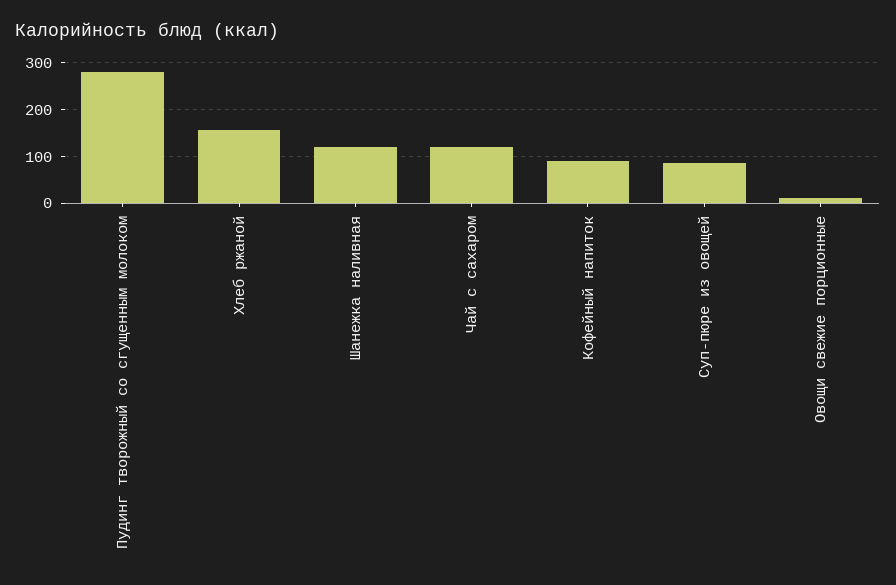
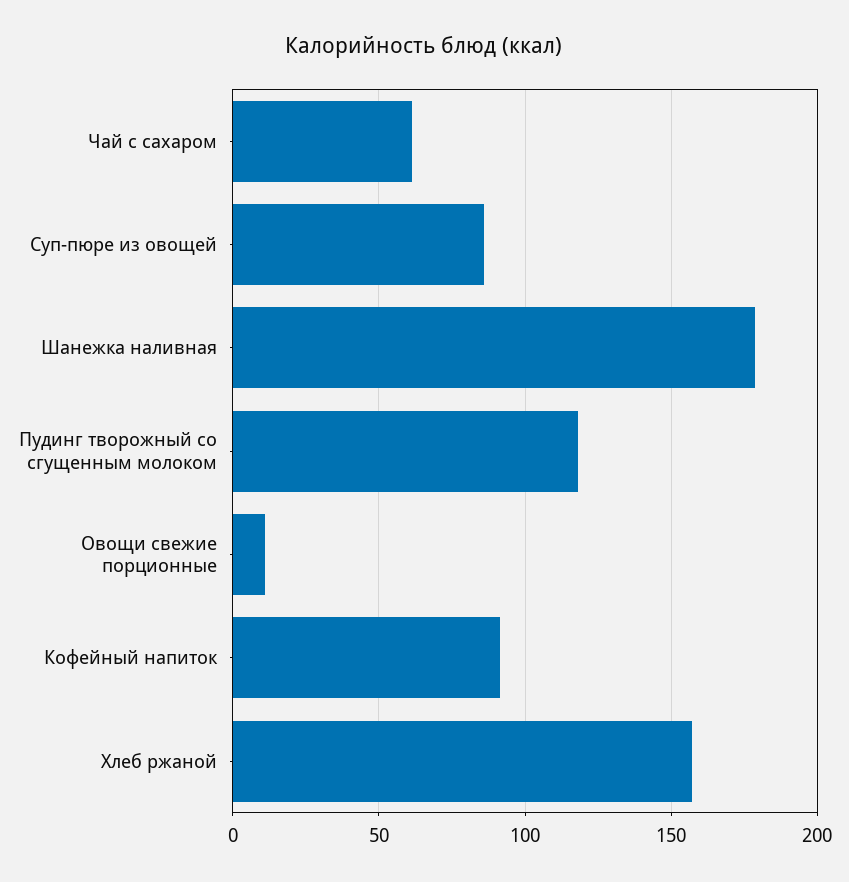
  {
-   "Пудинг творожный со сгущенным молоком": 280,
+   "Пудинг творожный со сгущенным молоком": 120,
    "Хлеб ржаной": 155,
-   "Шанежка наливная": 120,
+   "Шанежка наливная": 180,
-   "Чай с сахаром": 120,
+   "Чай с сахаром": 60,
    "Кофейный напиток": 90,
    "Суп-пюре из овощей": 85,
    "Овощи свежие порционные": 10
  }

